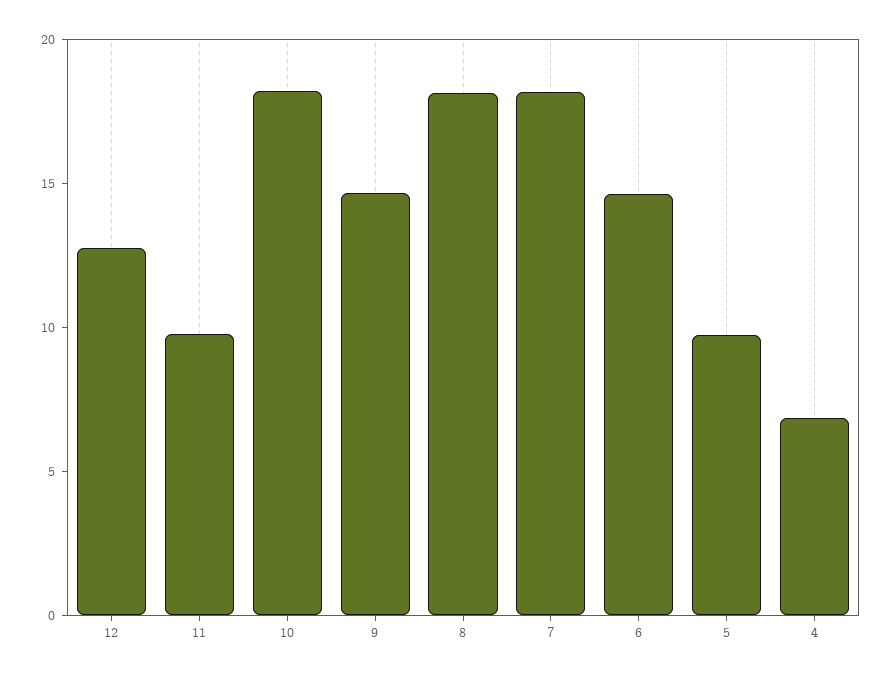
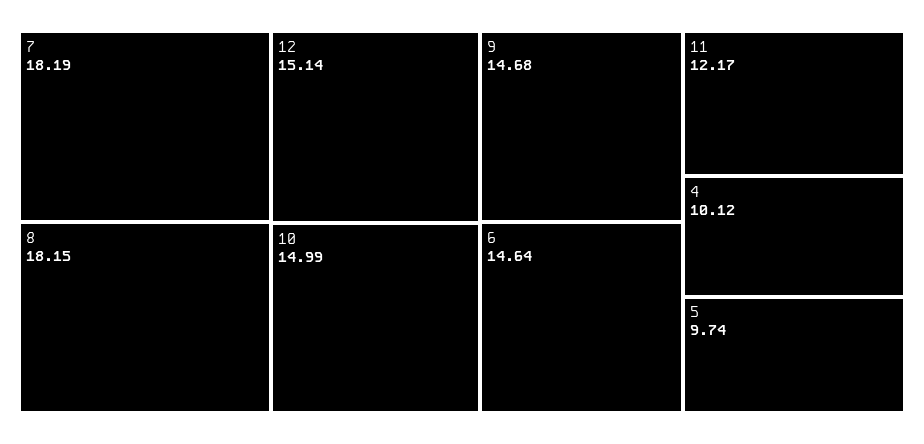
  {
-   "12": 13,
+   "12": 15.14,
-   "11": 10,
+   "11": 12.17,
-   "10": 18,
+   "10": 14.99,
    "9": 14.68,
    "8": 18.15,
    "7": 18.19,
    "6": 14.64,
    "5": 9.74,
-   "4": 7
+   "4": 10.12
  }

